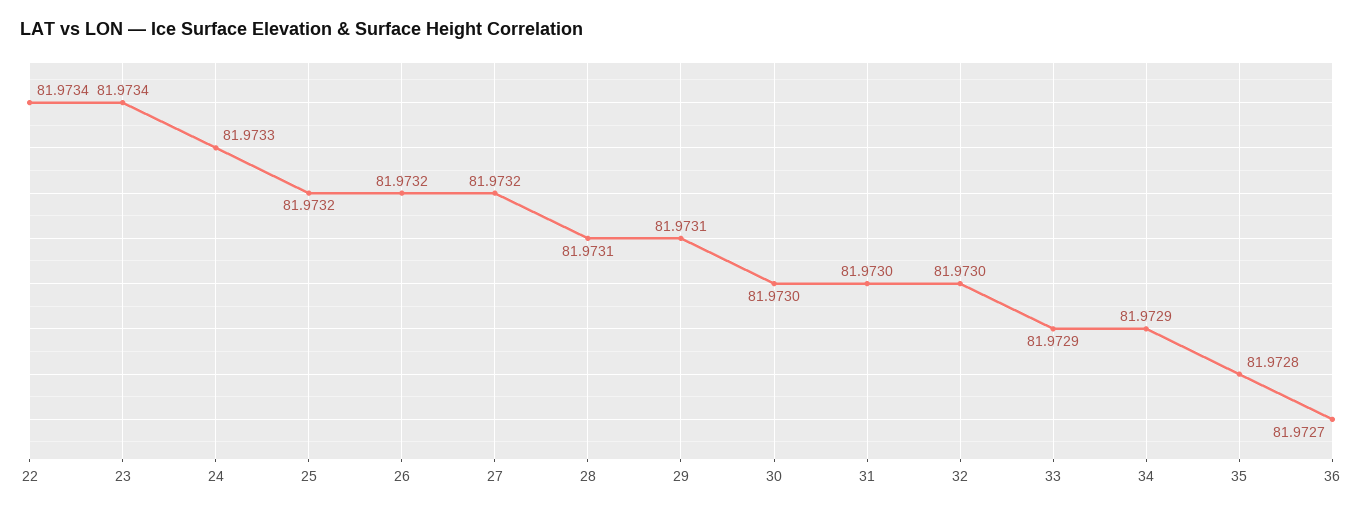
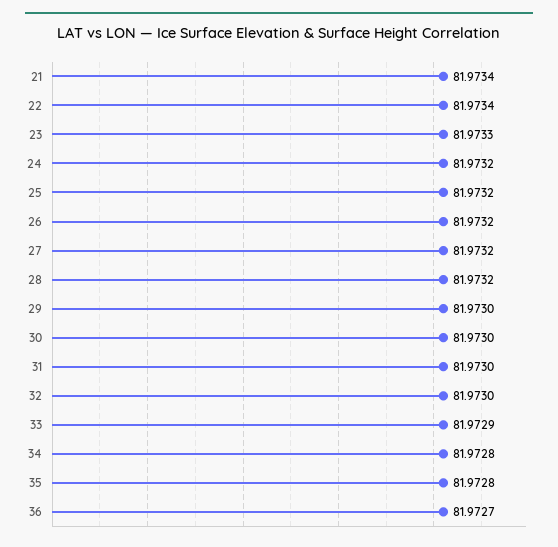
  {
    "22": 81.9734,
-   "23": 81.9734,
+   "23": 81.9733,
-   "24": 81.9733,
+   "24": 81.9732,
    "25": 81.9732,
    "26": 81.9732,
    "27": 81.9732,
-   "28": 81.9731,
+   "28": 81.9732,
-   "29": 81.9731,
+   "29": 81.973,
    "30": 81.973,
    "31": 81.973,
    "32": 81.973,
    "33": 81.9729,
-   "34": 81.9729,
+   "34": 81.9728,
    "35": 81.9728,
-   "36": 81.9727
+   "36": 81.9727,
+   "21": 81.9734
  }

